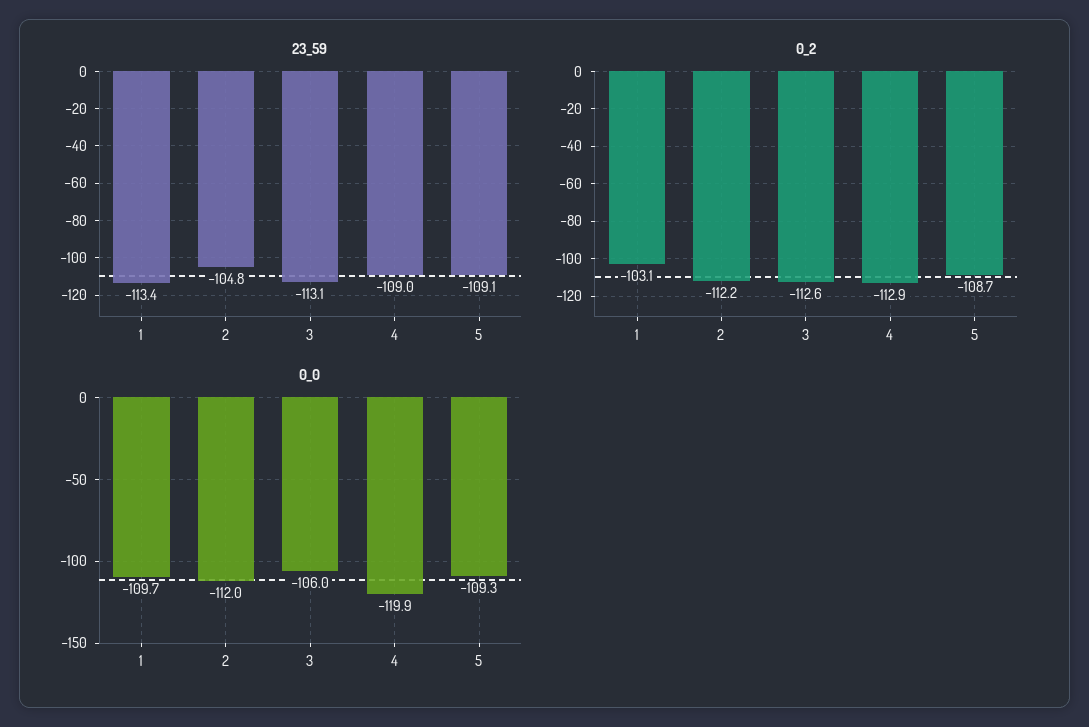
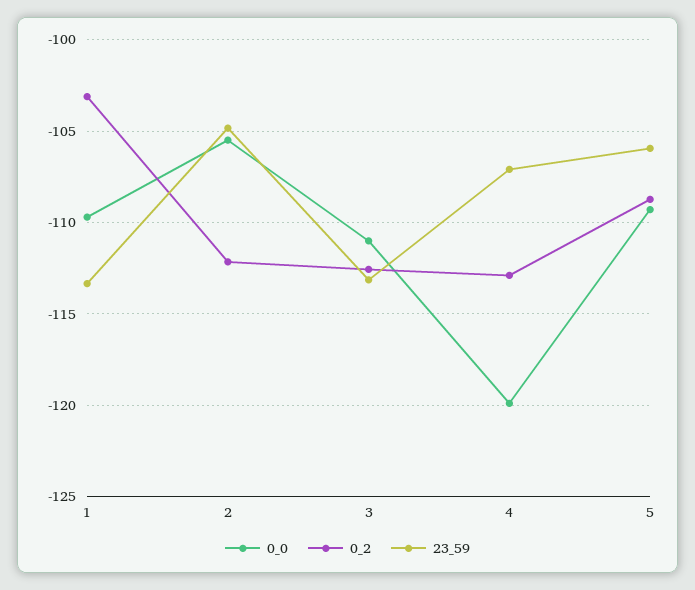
  {
    "23_59": {
      "1": -113.4,
      "2": -104.8,
      "3": -113.1,
-     "4": -109,
+     "4": -107,
-     "5": -109.1
+     "5": -106
    },
    "0_2": {
      "1": -103.1,
      "2": -112.2,
      "3": -112.6,
      "4": -112.9,
      "5": -108.7
    },
    "0_0": {
      "1": -109.7,
-     "2": -112,
+     "2": -105.5,
-     "3": -106,
+     "3": -111,
      "4": -119.9,
      "5": -109.3
    }
  }

